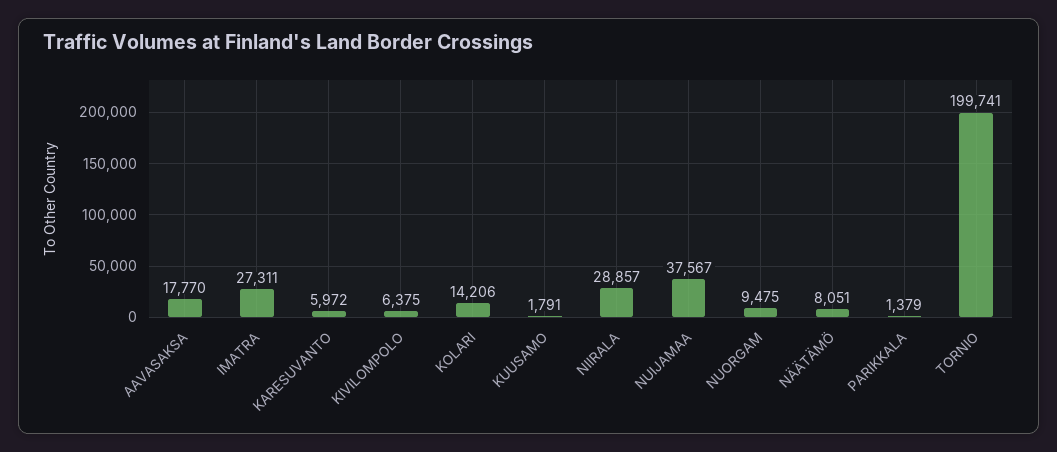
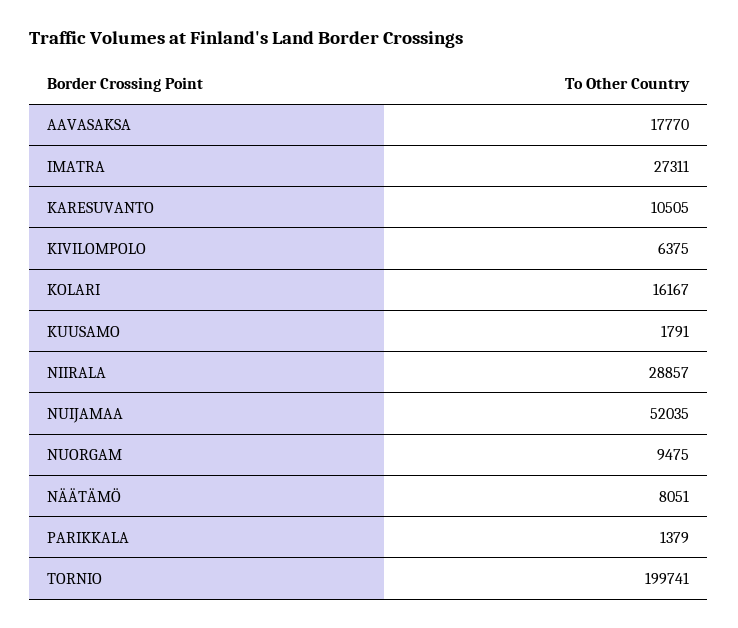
  {
    "AAVASAKSA": 17770,
    "IMATRA": 27311,
-   "KARESUVANTO": 5972,
+   "KARESUVANTO": 10505,
    "KIVILOMPOLO": 6375,
-   "KOLARI": 14206,
+   "KOLARI": 16167,
    "KUUSAMO": 1791,
    "NIIRALA": 28857,
-   "NUIJAMAA": 37567,
+   "NUIJAMAA": 52035,
    "NUORGAM": 9475,
    "NÄÄTÄMÖ": 8051,
    "PARIKKALA": 1379,
    "TORNIO": 199741
  }

